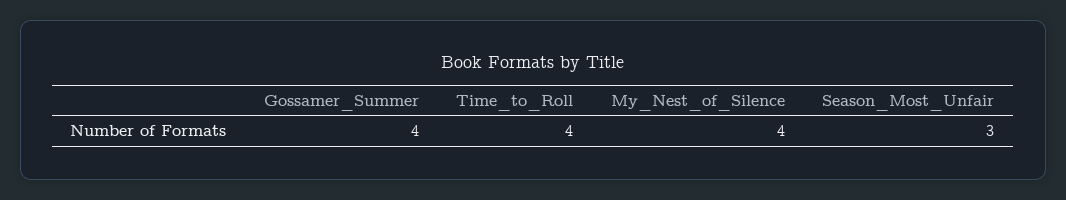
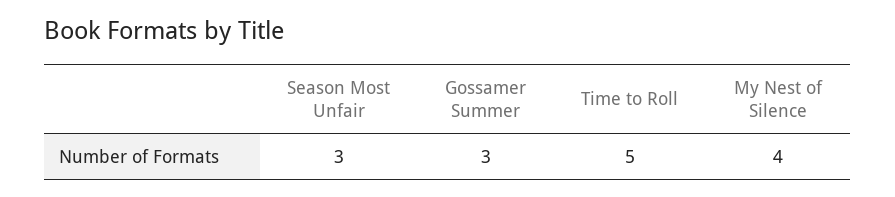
  {
-   "Gossamer_Summer": 4,
+   "Gossamer_Summer": 3,
-   "Time_to_Roll": 4,
+   "Time_to_Roll": 5,
    "My_Nest_of_Silence": 4,
    "Season_Most_Unfair": 3
  }

